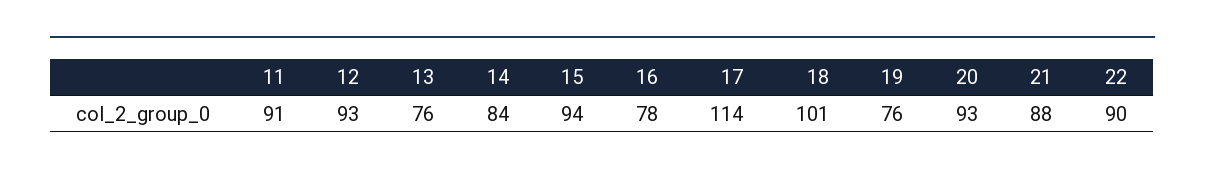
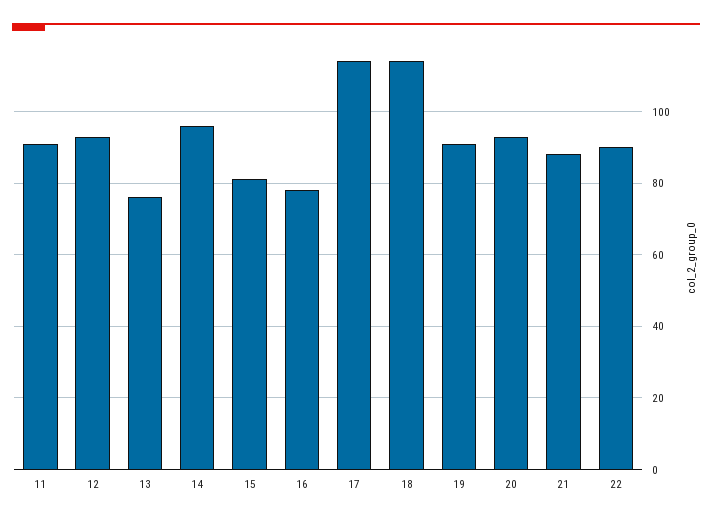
  {
    "11": 91,
    "12": 93,
    "13": 76,
-   "14": 84,
+   "14": 95,
-   "15": 94,
+   "15": 80,
    "16": 78,
    "17": 114,
-   "18": 101,
+   "18": 115,
-   "19": 76,
+   "19": 90,
    "20": 93,
    "21": 88,
    "22": 90
  }

